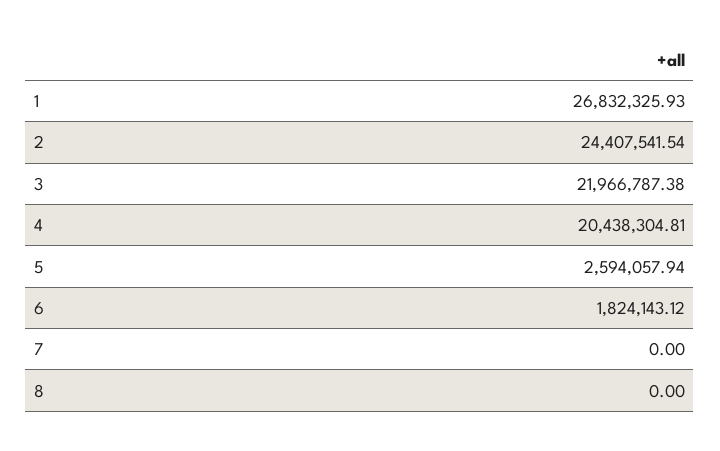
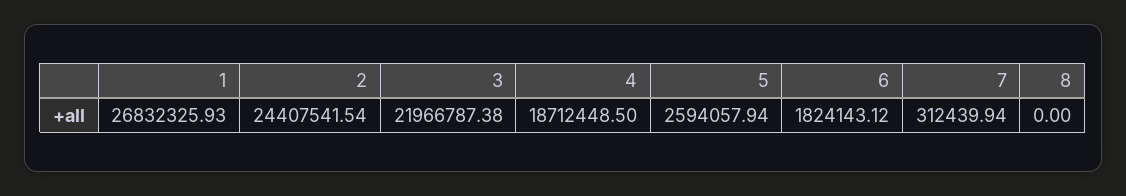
  {
    "1": 26832325.93,
    "2": 24407541.54,
    "3": 21966787.38,
-   "4": 20438304.81,
+   "4": 18712448.5,
    "5": 2594057.94,
    "6": 1824143.12,
-   "7": 0,
+   "7": 312439.94,
    "8": 0
  }

